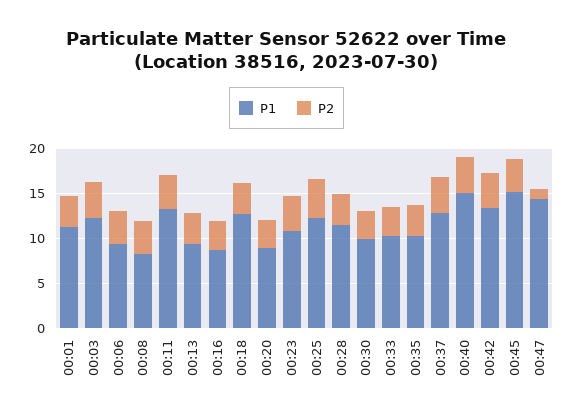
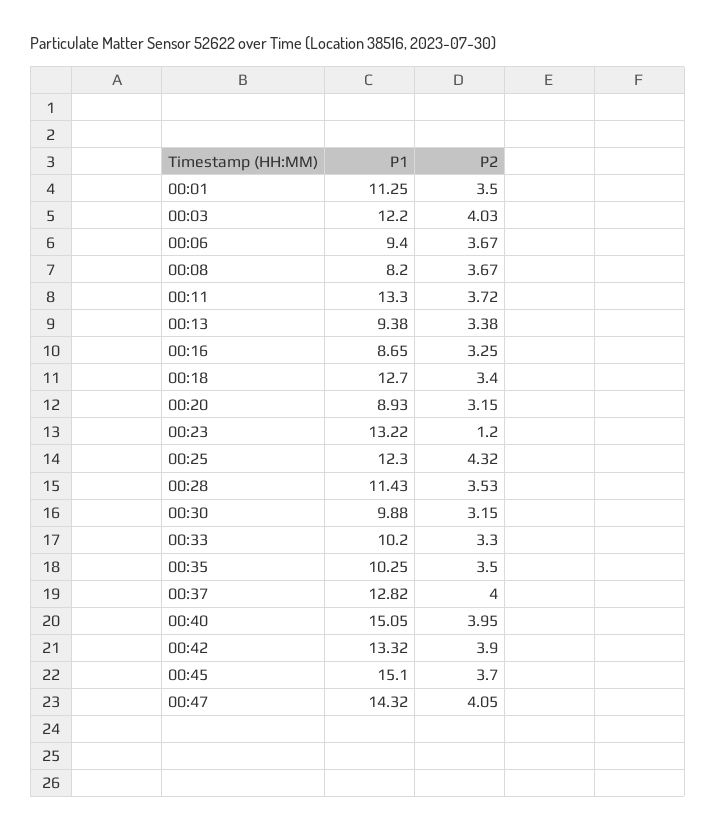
  {
    "P1": {
      "00:01": 11.25,
      "00:03": 12.2,
      "00:06": 9.4,
      "00:08": 8.2,
      "00:11": 13.3,
      "00:13": 9.38,
      "00:16": 8.65,
      "00:18": 12.7,
      "00:20": 8.93,
-     "00:23": 11,
+     "00:23": 13.22,
      "00:25": 12.3,
      "00:28": 11.43,
      "00:30": 9.88,
      "00:33": 10.2,
      "00:35": 10.25,
      "00:37": 12.82,
      "00:40": 15.05,
      "00:42": 13.32,
      "00:45": 15.1,
      "00:47": 14.32
    },
    "P2": {
      "00:01": 3.5,
      "00:03": 4.03,
      "00:06": 3.67,
      "00:08": 3.67,
      "00:11": 3.72,
      "00:13": 3.38,
      "00:16": 3.25,
      "00:18": 3.4,
      "00:20": 3.15,
-     "00:23": 4,
+     "00:23": 1.2,
      "00:25": 4.32,
      "00:28": 3.53,
      "00:30": 3.15,
      "00:33": 3.3,
      "00:35": 3.5,
      "00:37": 4,
      "00:40": 3.95,
      "00:42": 3.9,
      "00:45": 3.7,
-     "00:47": 1
+     "00:47": 4.05
    }
  }

